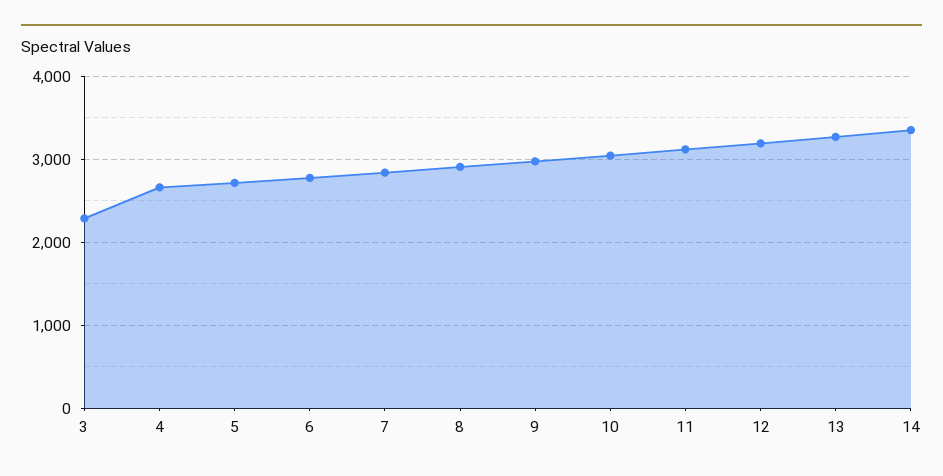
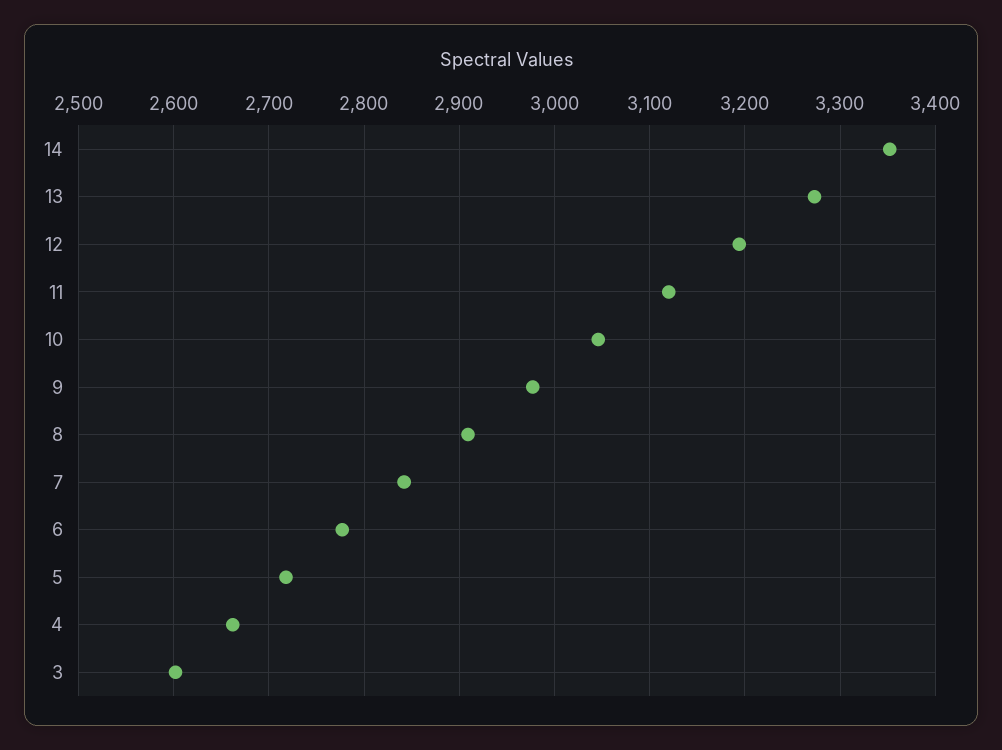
  {
-   "3": 2300,
+   "3": 2600,
    "4": 2660,
    "5": 2720,
    "6": 2780,
    "7": 2840,
    "8": 2910,
    "9": 2980,
    "10": 3050,
    "11": 3120,
    "12": 3190,
    "13": 3270,
    "14": 3350
  }

